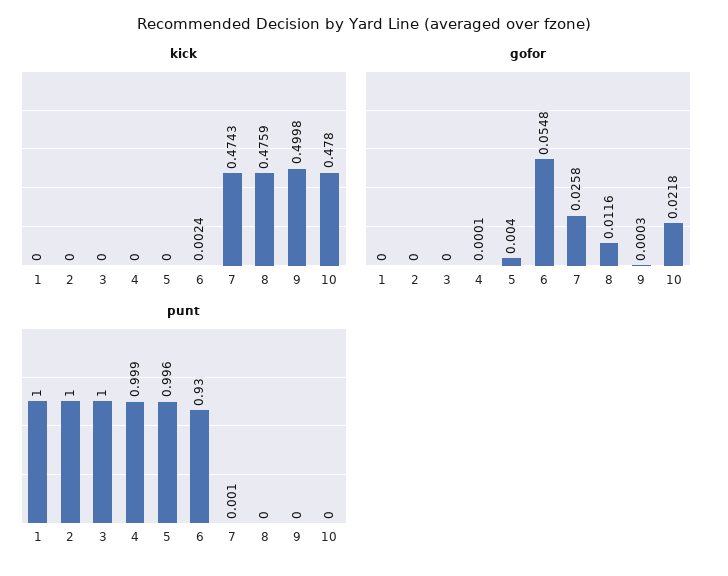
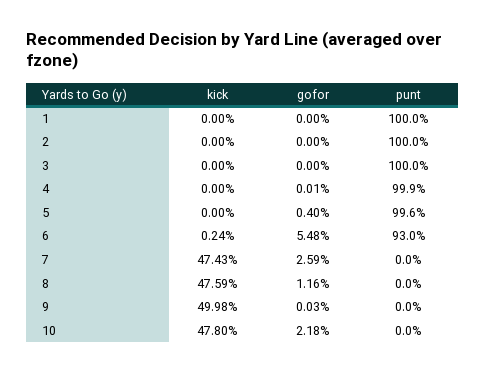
  {
    "kick": {
      "1": 0,
      "2": 0,
      "3": 0,
      "4": 0,
      "5": 0,
      "6": 0.0024,
      "7": 0.4743,
      "8": 0.4759,
      "9": 0.4998,
      "10": 0.478
    },
    "gofor": {
      "1": 0,
      "2": 0,
      "3": 0,
      "4": 0.0001,
      "5": 0.004,
      "6": 0.0548,
-     "7": 0.0258,
+     "7": 0.0259,
      "8": 0.0116,
      "9": 0.0003,
      "10": 0.0218
    },
    "punt": {
      "1": 1,
      "2": 1,
      "3": 1,
      "4": 0.999,
      "5": 0.996,
      "6": 0.93,
-     "7": 0.001,
+     "7": 0,
      "8": 0,
      "9": 0,
      "10": 0
    }
  }

